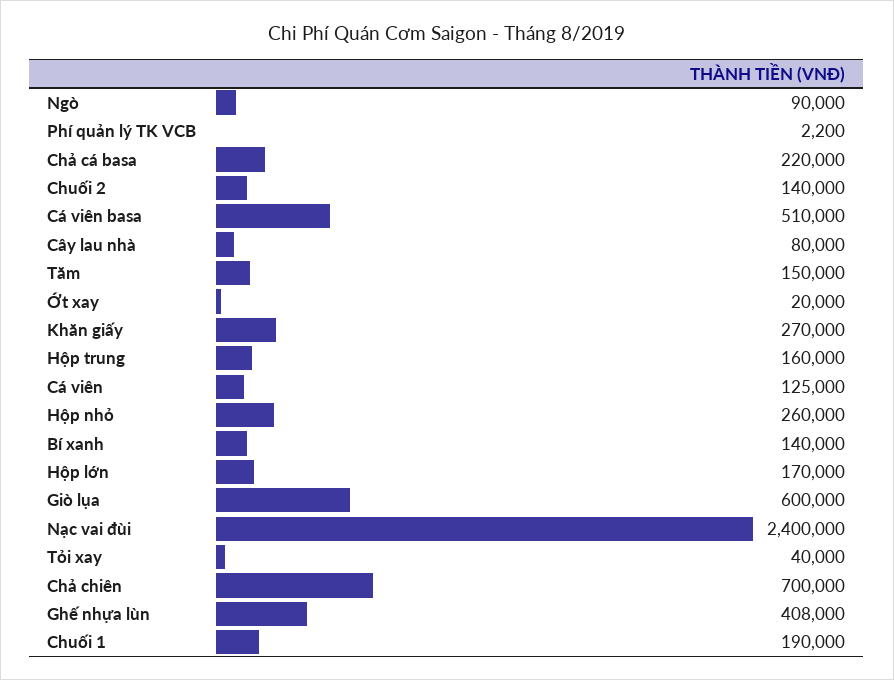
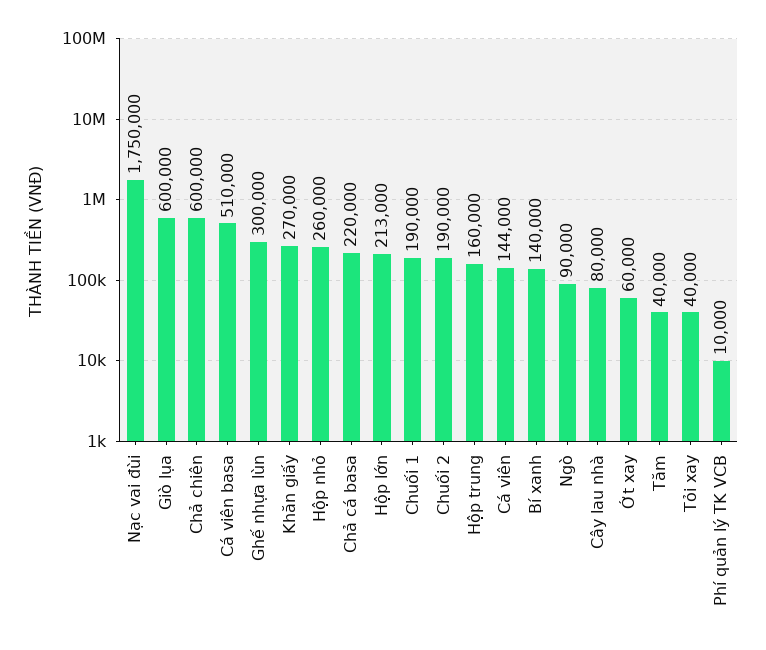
  {
    "Ngò": 90000,
-   "Phí quản lý TK VCB": 2200,
+   "Phí quản lý TK VCB": 10000,
    "Chả cá basa": 220000,
-   "Chuối 2": 140000,
+   "Chuối 2": 190000,
    "Cá viên basa": 510000,
    "Cây lau nhà": 80000,
-   "Tăm": 150000,
+   "Tăm": 40000,
-   "Ớt xay": 20000,
+   "Ớt xay": 60000,
    "Khăn giấy": 270000,
    "Hộp trung": 160000,
-   "Cá viên": 125000,
+   "Cá viên": 144000,
    "Hộp nhỏ": 260000,
    "Bí xanh": 140000,
-   "Hộp lớn": 170000,
+   "Hộp lớn": 213000,
    "Giò lụa": 600000,
-   "Nạc vai đùi": 2400000,
+   "Nạc vai đùi": 1750000,
    "Tỏi xay": 40000,
-   "Chả chiên": 700000,
+   "Chả chiên": 600000,
-   "Ghế nhựa lùn": 408000,
+   "Ghế nhựa lùn": 300000,
    "Chuối 1": 190000
  }

